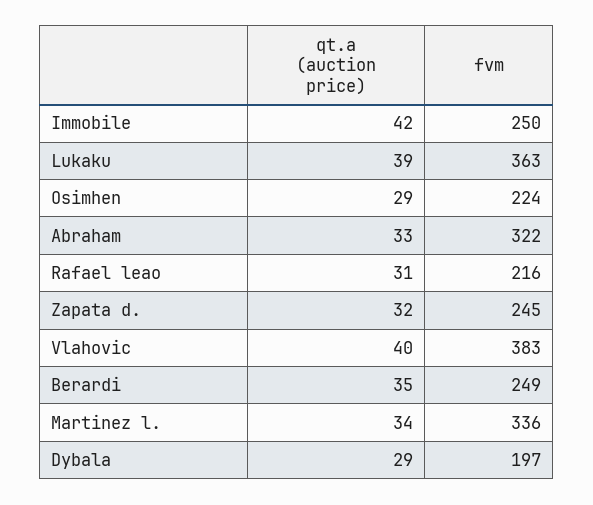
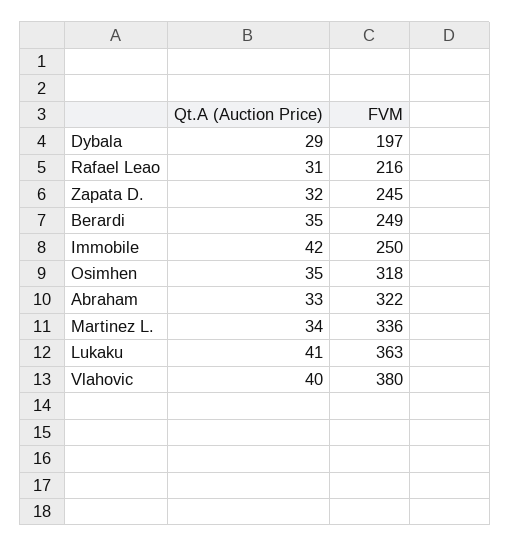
  {
    "qt.a (auction price)": {
      "Immobile": 42,
-     "Lukaku": 39,
+     "Lukaku": 41,
-     "Osimhen": 29,
+     "Osimhen": 35,
      "Abraham": 33,
      "Rafael leao": 31,
      "Zapata d.": 32,
      "Vlahovic": 40,
      "Berardi": 35,
      "Martinez l.": 34,
      "Dybala": 29
    },
    "fvm": {
      "Immobile": 250,
      "Lukaku": 363,
-     "Osimhen": 224,
+     "Osimhen": 318,
      "Abraham": 322,
      "Rafael leao": 216,
      "Zapata d.": 245,
-     "Vlahovic": 383,
+     "Vlahovic": 380,
      "Berardi": 249,
      "Martinez l.": 336,
      "Dybala": 197
    }
  }

